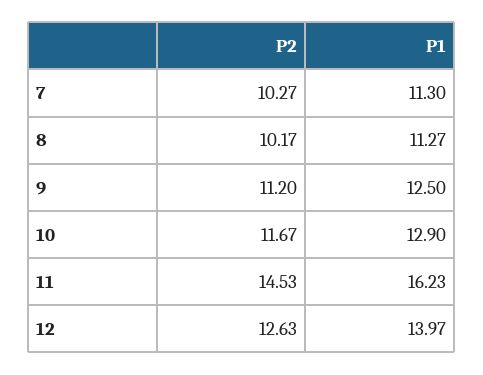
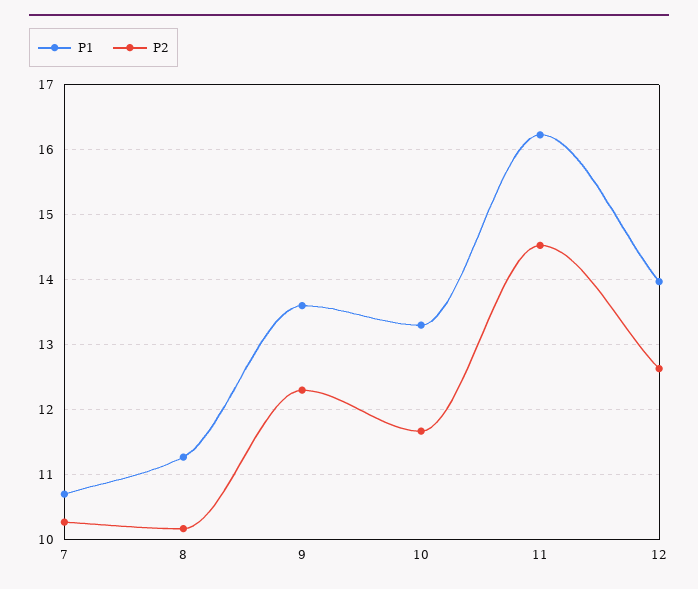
  {
    "P2": {
      "7": 10.27,
      "8": 10.17,
-     "9": 11.2,
+     "9": 12.3,
      "10": 11.67,
      "11": 14.53,
      "12": 12.63
    },
    "P1": {
-     "7": 11.3,
+     "7": 10.7,
      "8": 11.27,
-     "9": 12.5,
+     "9": 13.6,
-     "10": 12.9,
+     "10": 13.3,
      "11": 16.23,
      "12": 13.97
    }
  }

